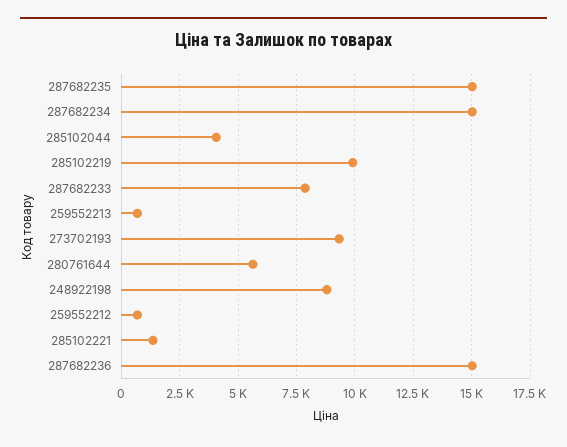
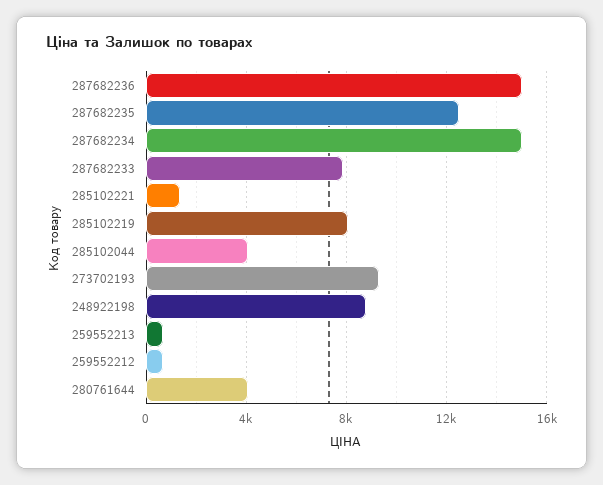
  {
-   "287682235": 15000,
+   "287682235": 12500,
    "287682234": 15000,
    "285102044": 4000,
-   "285102219": 10000,
+   "285102219": 8000,
    "287682233": 8000,
    "259552213": 500,
    "273702193": 9500,
-   "280761644": 5500,
+   "280761644": 4000,
    "248922198": 9000,
    "259552212": 500,
    "285102221": 1500,
    "287682236": 15000
  }

